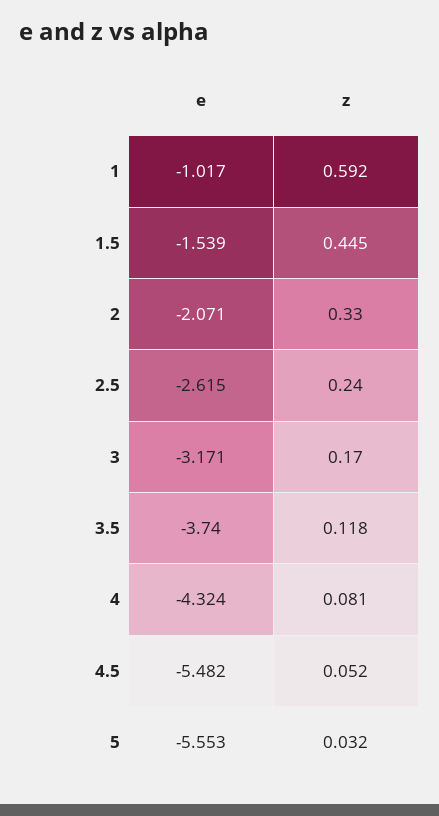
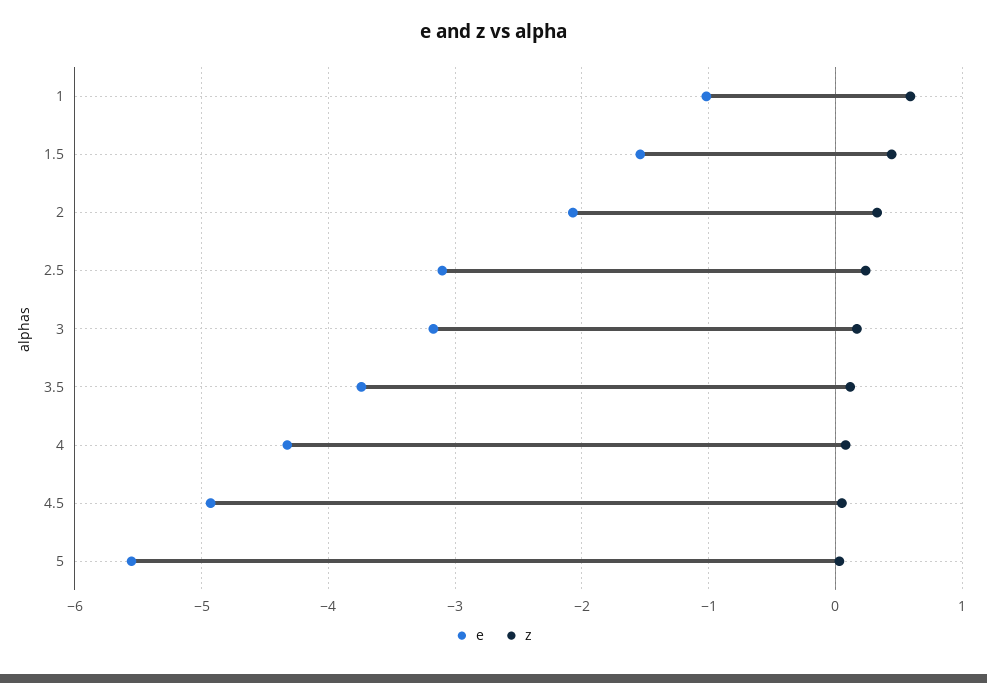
  {
    "e": {
      "1": -1.017,
      "1.5": -1.539,
      "2": -2.071,
-     "2.5": -2.615,
+     "2.5": -3.1,
      "3": -3.171,
      "3.5": -3.74,
      "4": -4.324,
-     "4.5": -5.482,
+     "4.5": -4.9,
      "5": -5.553
    },
    "z": {
      "1": 0.592,
      "1.5": 0.445,
      "2": 0.33,
      "2.5": 0.24,
      "3": 0.17,
      "3.5": 0.118,
      "4": 0.081,
      "4.5": 0.052,
      "5": 0.032
    }
  }

